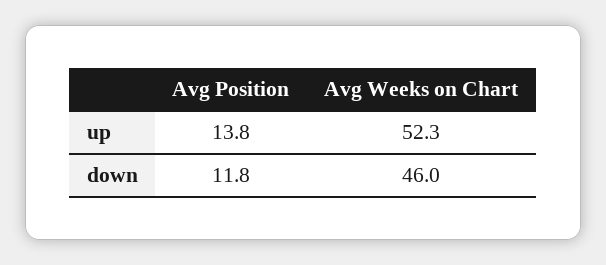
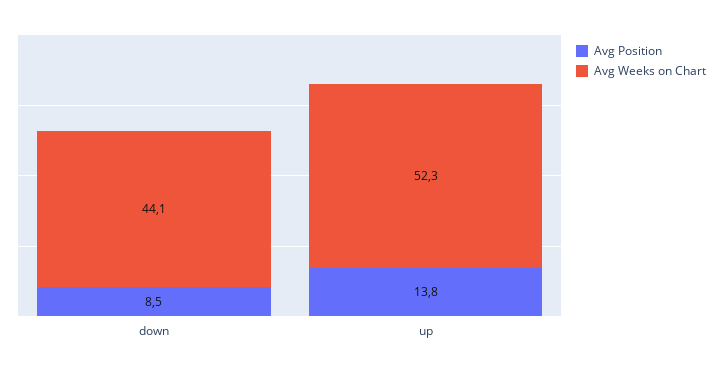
  {
    "Avg Position": {
      "up": 13.8,
-     "down": 11.8
+     "down": 8.5
    },
    "Avg Weeks on Chart": {
      "up": 52.3,
-     "down": 46
+     "down": 44.1
    }
  }

